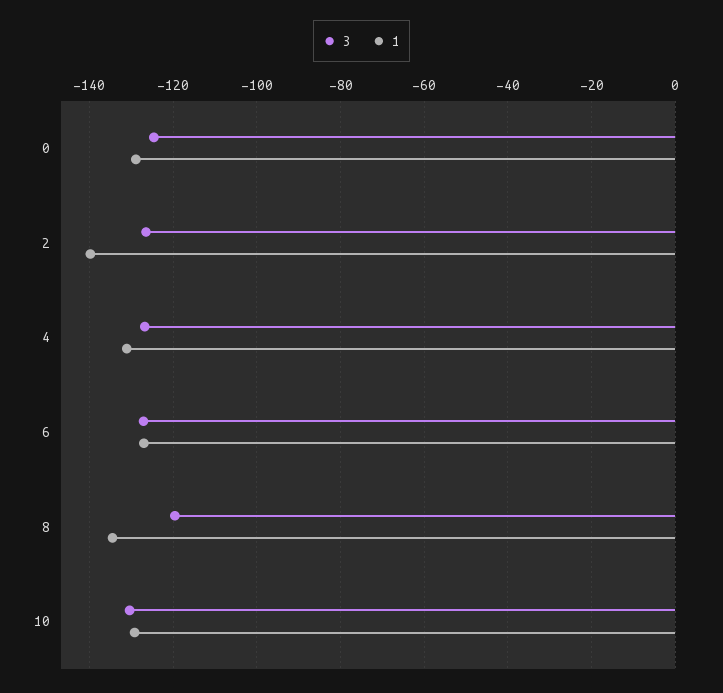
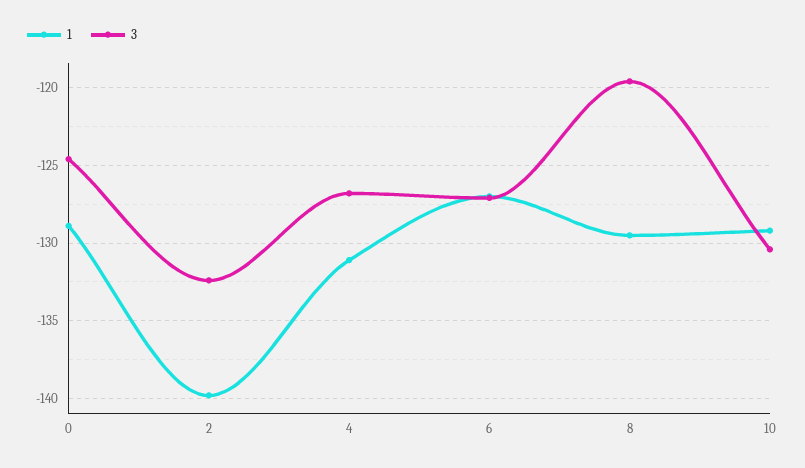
  {
    "3": {
      "0": -124.5,
-     "2": -126,
+     "2": -132.5,
      "4": -127,
      "6": -127,
      "8": -119.5,
      "10": -130.5
    },
    "1": {
      "0": -129,
      "2": -140,
      "4": -131,
      "6": -127,
-     "8": -134,
+     "8": -129.5,
      "10": -129
    }
  }

